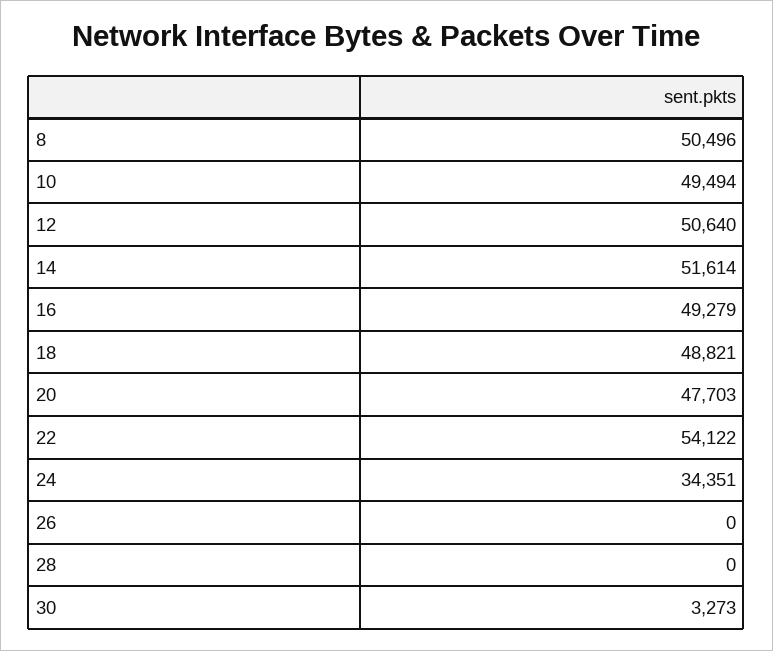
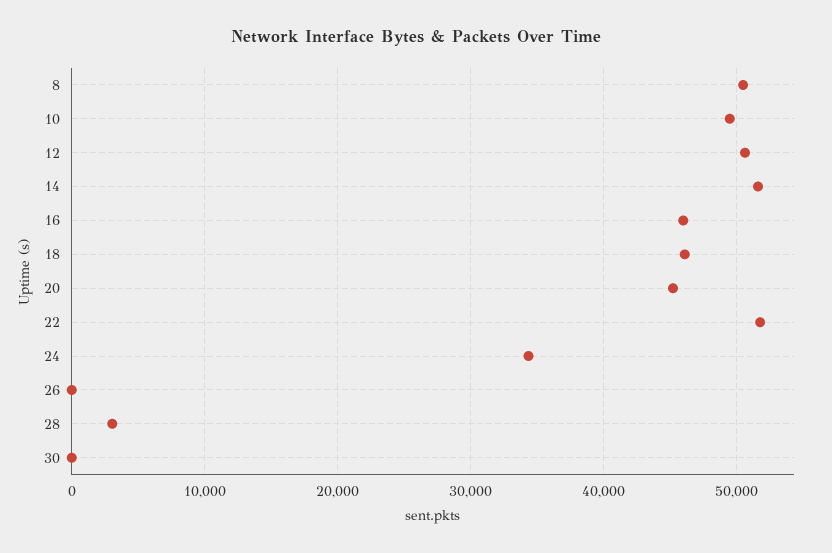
  {
    "8": 50496,
    "10": 49494,
    "12": 50640,
    "14": 51614,
-   "16": 49279,
+   "16": 46000,
-   "18": 48821,
+   "18": 46000,
-   "20": 47703,
+   "20": 45000,
-   "22": 54122,
+   "22": 52000,
    "24": 34351,
    "26": 0,
-   "28": 0,
+   "28": 3000,
-   "30": 3273
+   "30": 0
  }

